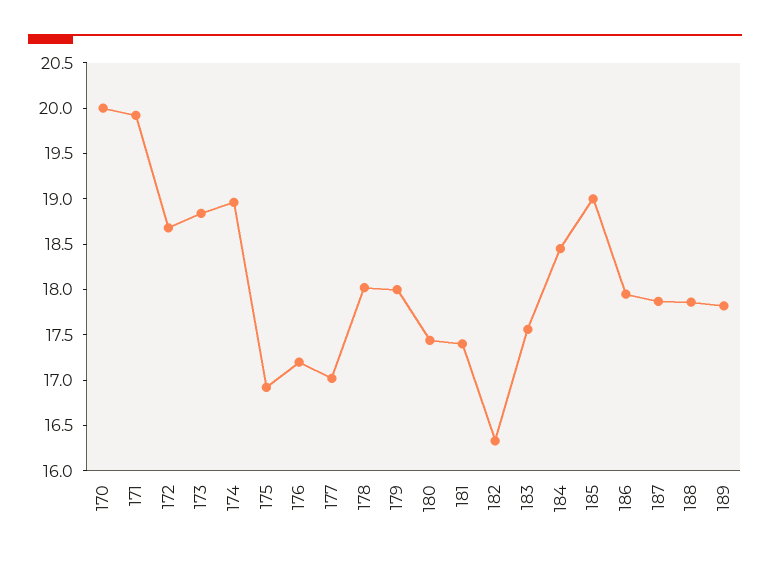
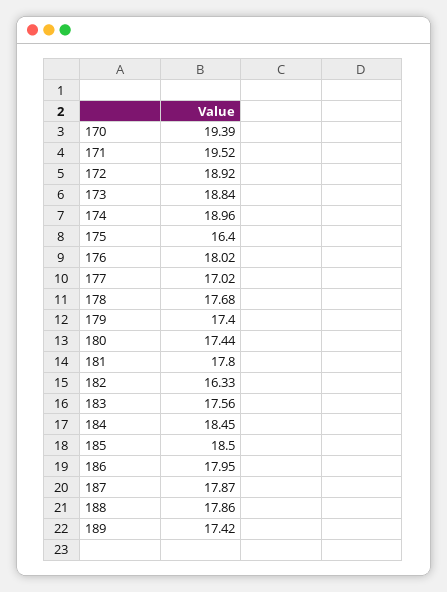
  {
-   "170": 20,
+   "170": 19.39,
-   "171": 19.9,
+   "171": 19.52,
-   "172": 18.7,
+   "172": 18.92,
    "173": 18.84,
    "174": 18.96,
-   "175": 16.9,
+   "175": 16.4,
-   "176": 17.2,
+   "176": 18.02,
    "177": 17.02,
-   "178": 18,
+   "178": 17.68,
-   "179": 18,
+   "179": 17.4,
    "180": 17.44,
-   "181": 17.4,
+   "181": 17.8,
    "182": 16.33,
    "183": 17.56,
    "184": 18.45,
-   "185": 19,
+   "185": 18.5,
    "186": 17.95,
    "187": 17.87,
    "188": 17.86,
-   "189": 17.8
+   "189": 17.42
  }

